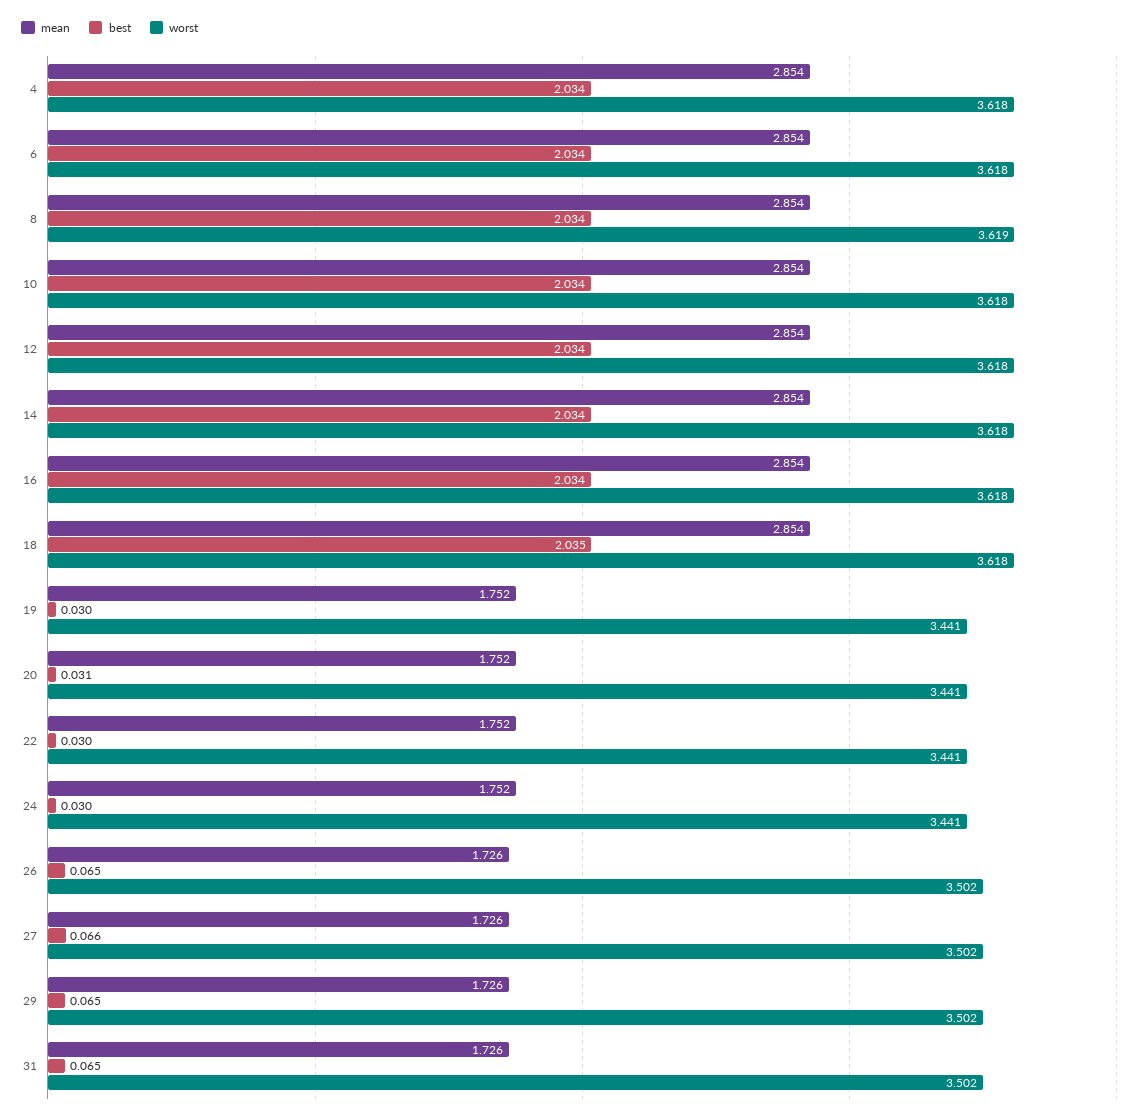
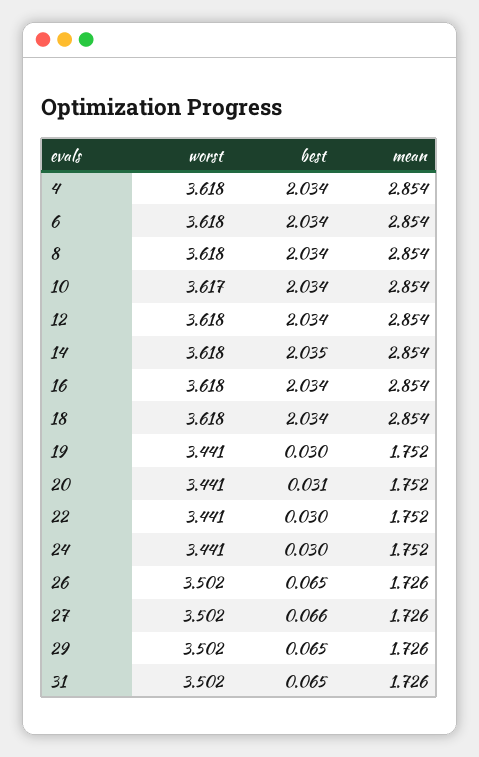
  {
    "mean": {
      "4": 2.854,
      "6": 2.854,
      "8": 2.854,
      "10": 2.854,
      "12": 2.854,
      "14": 2.854,
      "16": 2.854,
      "18": 2.854,
      "19": 1.752,
      "20": 1.752,
      "22": 1.752,
      "24": 1.752,
      "26": 1.726,
      "27": 1.726,
      "29": 1.726,
      "31": 1.726
    },
    "best": {
      "4": 2.034,
      "6": 2.034,
      "8": 2.034,
      "10": 2.034,
      "12": 2.034,
-     "14": 2.034,
+     "14": 2.035,
      "16": 2.034,
-     "18": 2.035,
+     "18": 2.034,
      "19": 0.03,
      "20": 0.031,
      "22": 0.03,
      "24": 0.03,
      "26": 0.065,
      "27": 0.066,
      "29": 0.065,
      "31": 0.065
    },
    "worst": {
      "4": 3.618,
      "6": 3.618,
-     "8": 3.619,
+     "8": 3.618,
-     "10": 3.618,
+     "10": 3.617,
      "12": 3.618,
      "14": 3.618,
      "16": 3.618,
      "18": 3.618,
      "19": 3.441,
      "20": 3.441,
      "22": 3.441,
      "24": 3.441,
      "26": 3.502,
      "27": 3.502,
      "29": 3.502,
      "31": 3.502
    }
  }

